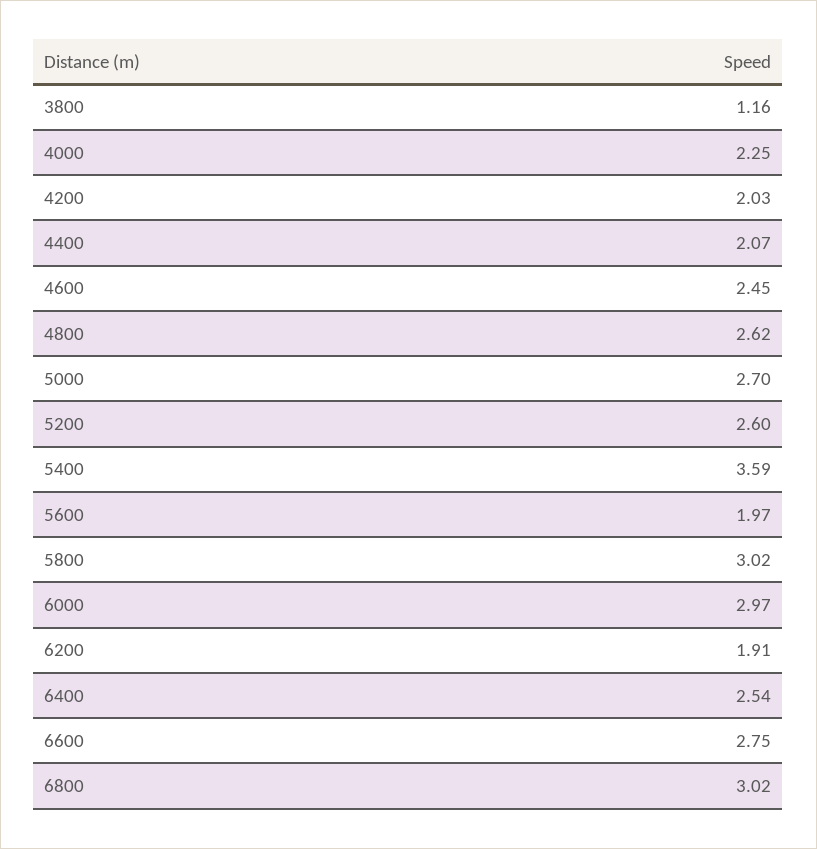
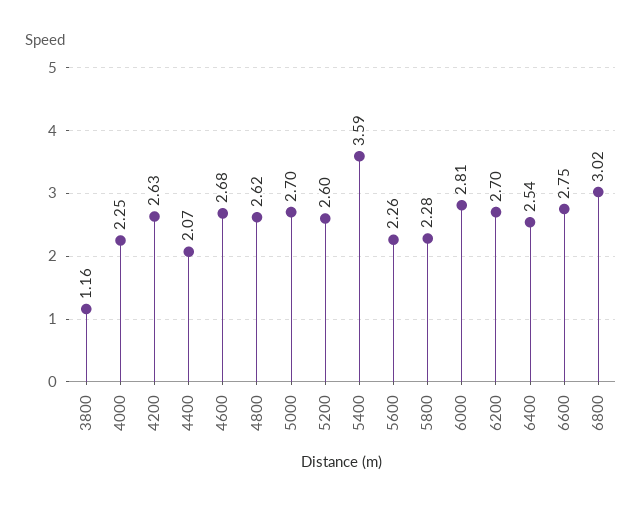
  {
    "3800": 1.16,
    "4000": 2.25,
-   "4200": 2.03,
+   "4200": 2.63,
    "4400": 2.07,
-   "4600": 2.45,
+   "4600": 2.68,
    "4800": 2.62,
    "5000": 2.7,
    "5200": 2.6,
    "5400": 3.59,
-   "5600": 1.97,
+   "5600": 2.26,
-   "5800": 3.02,
+   "5800": 2.28,
-   "6000": 2.97,
+   "6000": 2.81,
-   "6200": 1.91,
+   "6200": 2.7,
    "6400": 2.54,
    "6600": 2.75,
    "6800": 3.02
  }

